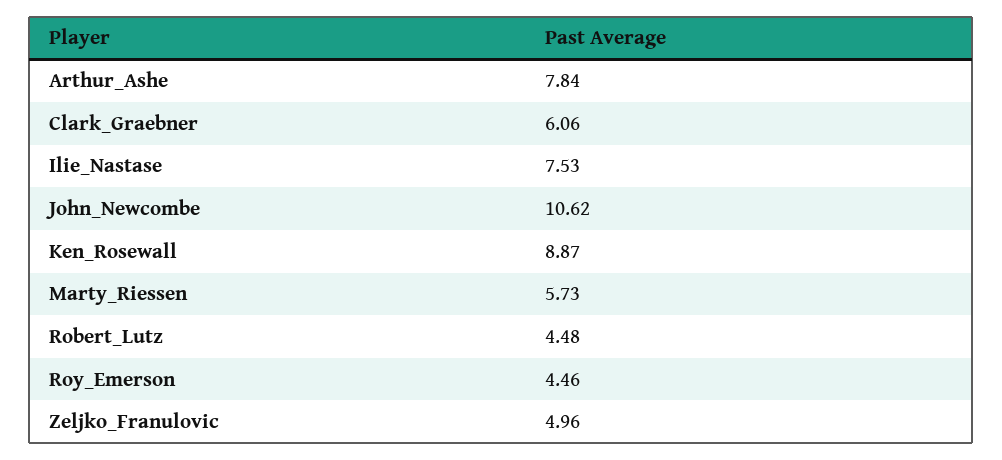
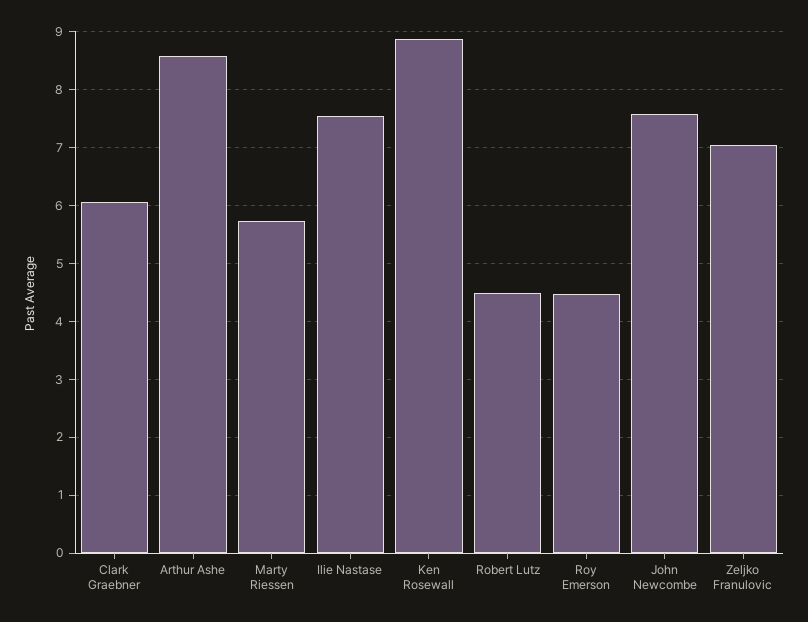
  {
-   "Arthur_Ashe": 7.84,
+   "Arthur_Ashe": 8.6,
    "Clark_Graebner": 6.06,
    "Ilie_Nastase": 7.53,
-   "John_Newcombe": 10.62,
+   "John_Newcombe": 7.6,
    "Ken_Rosewall": 8.87,
    "Marty_Riessen": 5.73,
    "Robert_Lutz": 4.48,
    "Roy_Emerson": 4.46,
-   "Zeljko_Franulovic": 4.96
+   "Zeljko_Franulovic": 7
  }

